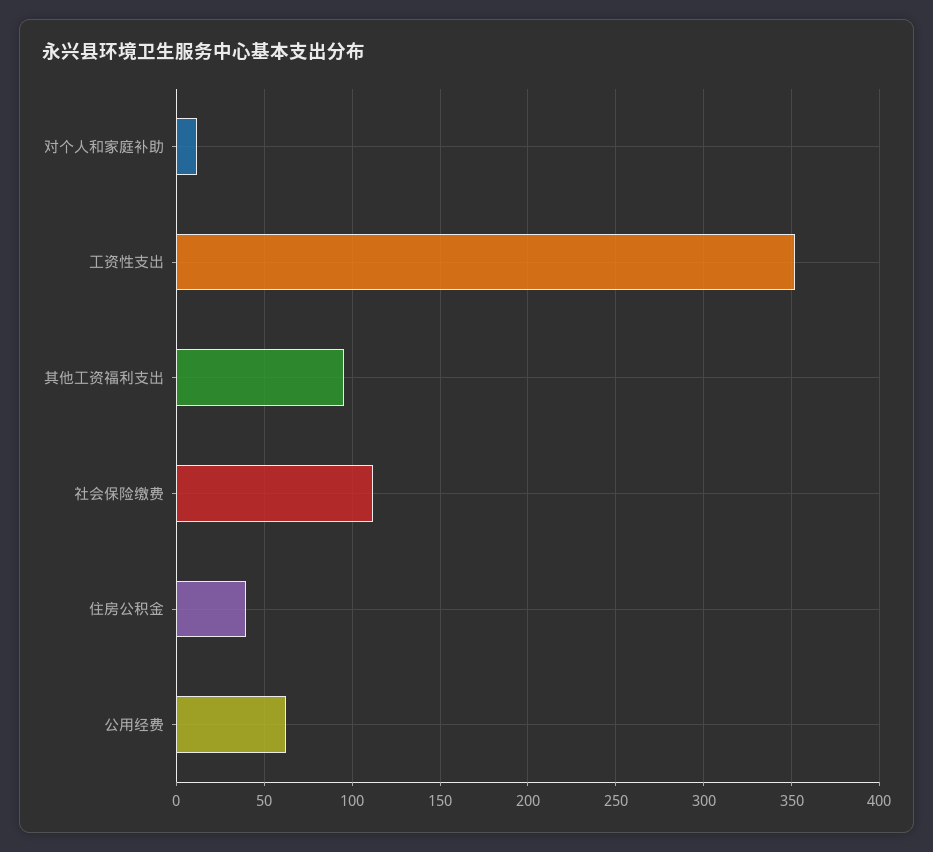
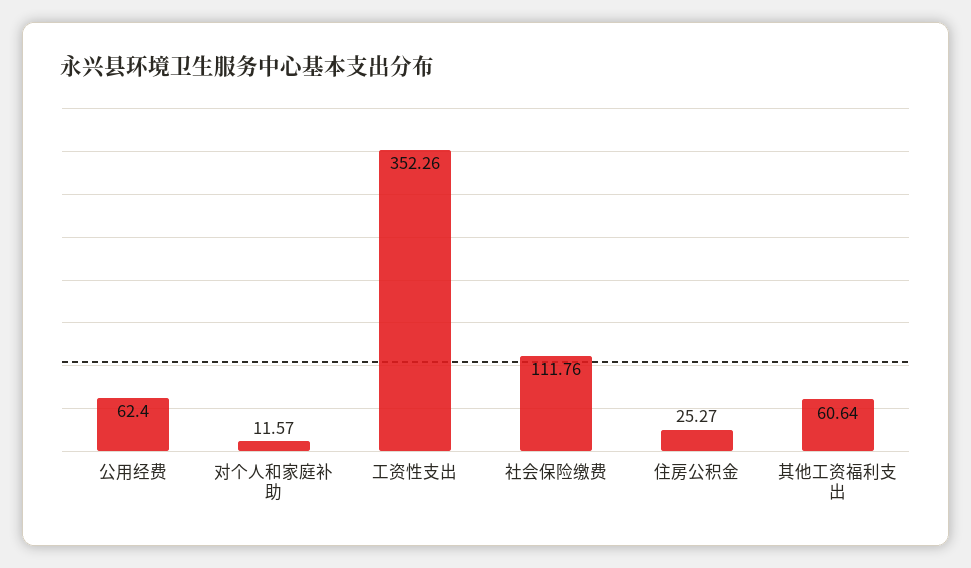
  {
    "对个人和家庭补助": 11.57,
    "工资性支出": 352.26,
-   "其他工资福利支出": 95,
+   "其他工资福利支出": 60.64,
    "社会保险缴费": 111.76,
-   "住房公积金": 40,
+   "住房公积金": 25.27,
    "公用经费": 62.4
  }

